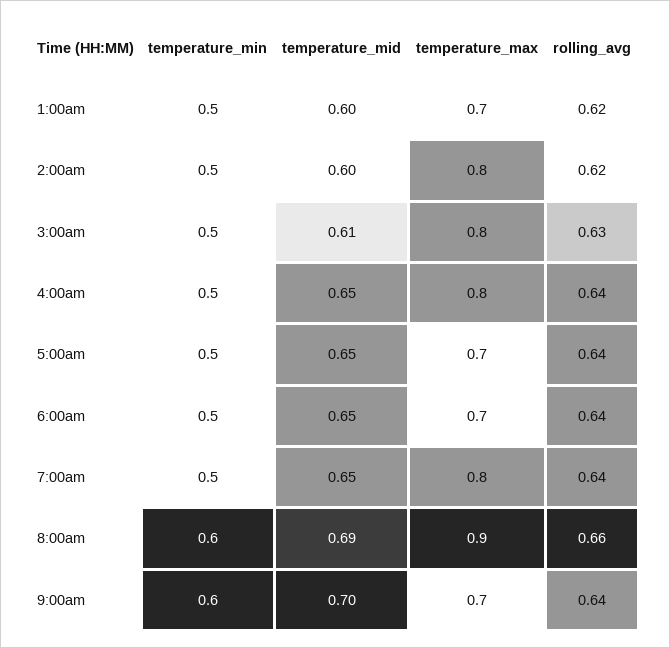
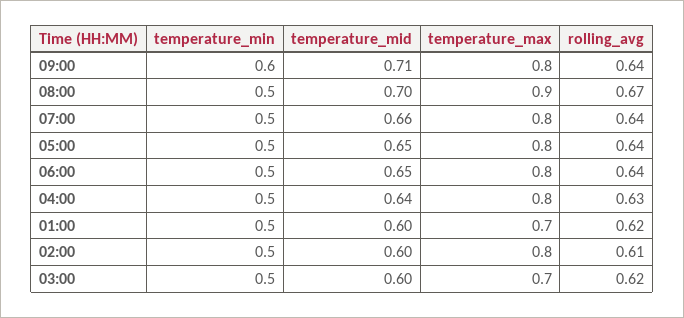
  {
    "temperature_min": {
      "1:00am": 0.5,
      "2:00am": 0.5,
      "3:00am": 0.5,
      "4:00am": 0.5,
      "5:00am": 0.5,
      "6:00am": 0.5,
      "7:00am": 0.5,
-     "8:00am": 0.6,
+     "8:00am": 0.5,
      "9:00am": 0.6
    },
    "temperature_mid": {
      "1:00am": 0.6,
      "2:00am": 0.6,
-     "3:00am": 0.61,
+     "3:00am": 0.6,
-     "4:00am": 0.65,
+     "4:00am": 0.64,
      "5:00am": 0.65,
      "6:00am": 0.65,
-     "7:00am": 0.65,
+     "7:00am": 0.66,
-     "8:00am": 0.69,
+     "8:00am": 0.7,
-     "9:00am": 0.7
+     "9:00am": 0.71
    },
    "temperature_max": {
      "1:00am": 0.7,
      "2:00am": 0.8,
-     "3:00am": 0.8,
+     "3:00am": 0.7,
      "4:00am": 0.8,
-     "5:00am": 0.7,
+     "5:00am": 0.8,
-     "6:00am": 0.7,
+     "6:00am": 0.8,
      "7:00am": 0.8,
      "8:00am": 0.9,
-     "9:00am": 0.7
+     "9:00am": 0.8
    },
    "rolling_avg": {
      "1:00am": 0.62,
-     "2:00am": 0.62,
+     "2:00am": 0.61,
-     "3:00am": 0.63,
+     "3:00am": 0.62,
-     "4:00am": 0.64,
+     "4:00am": 0.63,
      "5:00am": 0.64,
      "6:00am": 0.64,
      "7:00am": 0.64,
-     "8:00am": 0.66,
+     "8:00am": 0.67,
      "9:00am": 0.64
    }
  }

